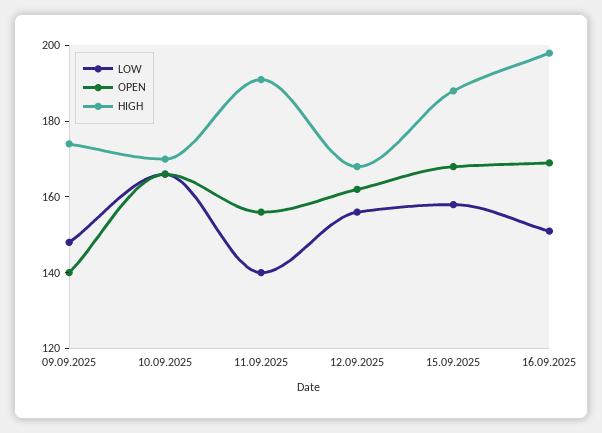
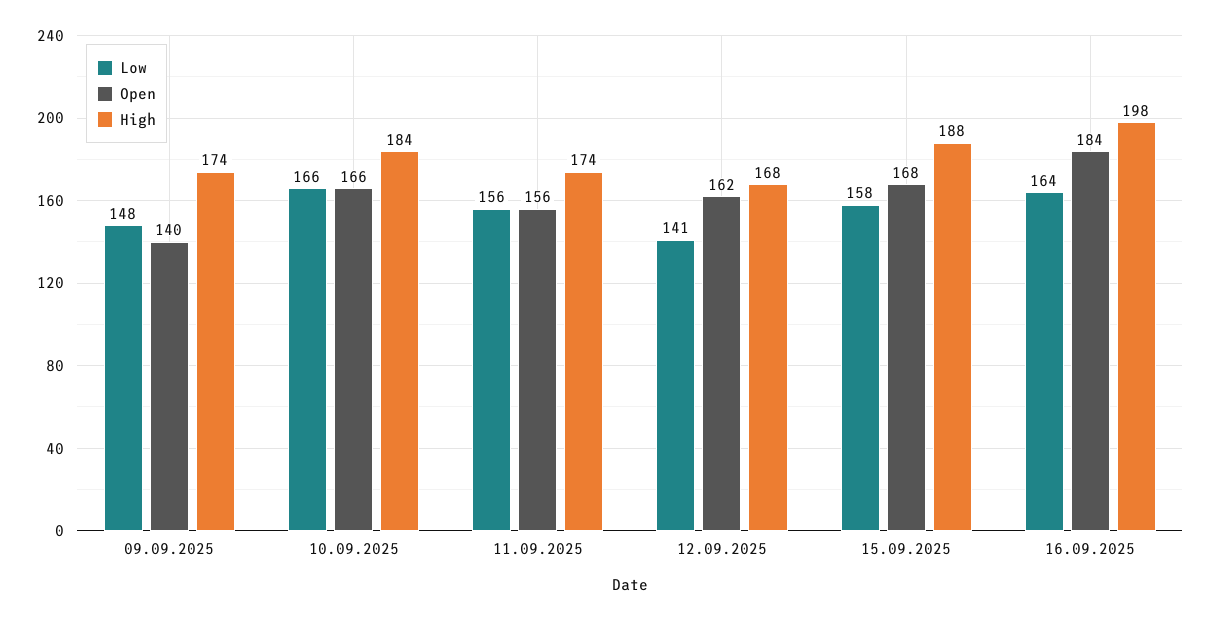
  {
    "LOW": {
      "09.09.2025": 148,
      "10.09.2025": 166,
-     "11.09.2025": 140,
+     "11.09.2025": 156,
-     "12.09.2025": 155,
+     "12.09.2025": 141,
      "15.09.2025": 158,
-     "16.09.2025": 150
+     "16.09.2025": 164
    },
    "OPEN": {
      "09.09.2025": 140,
      "10.09.2025": 166,
      "11.09.2025": 156,
      "12.09.2025": 162,
      "15.09.2025": 168,
-     "16.09.2025": 170
+     "16.09.2025": 184
    },
    "HIGH": {
      "09.09.2025": 174,
-     "10.09.2025": 170,
+     "10.09.2025": 184,
-     "11.09.2025": 190,
+     "11.09.2025": 174,
      "12.09.2025": 168,
      "15.09.2025": 188,
      "16.09.2025": 198
    }
  }

